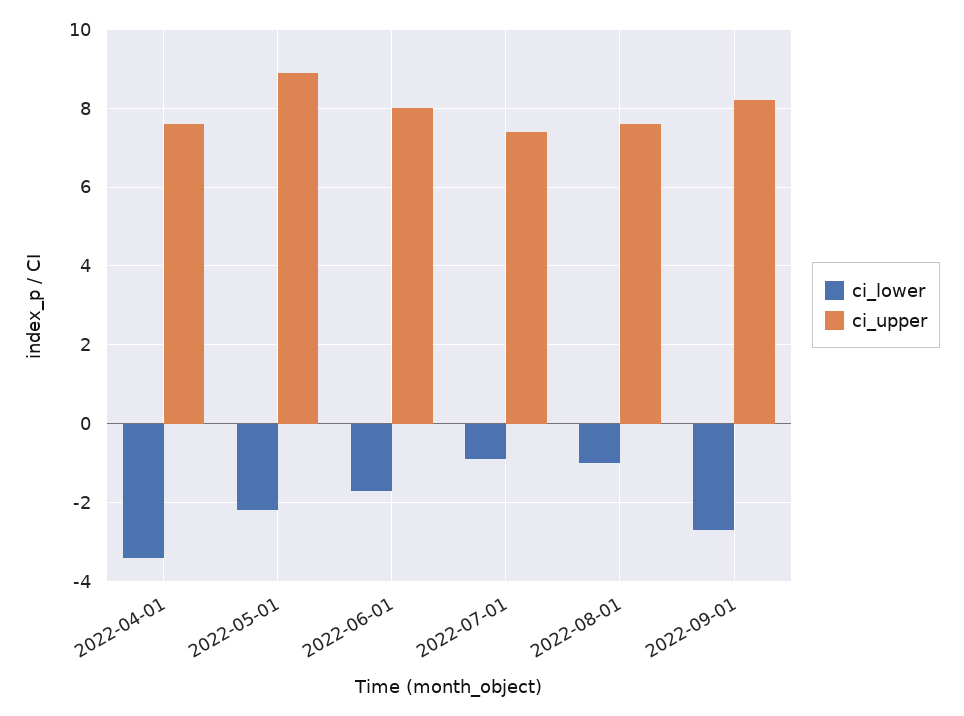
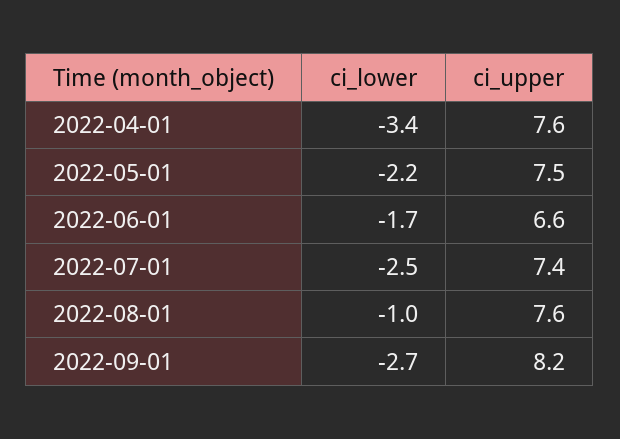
  {
    "ci_lower": {
      "2022-04-01": -3.4,
      "2022-05-01": -2.2,
      "2022-06-01": -1.7,
-     "2022-07-01": -1,
+     "2022-07-01": -2.5,
      "2022-08-01": -1,
      "2022-09-01": -2.7
    },
    "ci_upper": {
      "2022-04-01": 7.6,
-     "2022-05-01": 9,
+     "2022-05-01": 7.5,
-     "2022-06-01": 8,
+     "2022-06-01": 6.6,
      "2022-07-01": 7.4,
      "2022-08-01": 7.6,
      "2022-09-01": 8.2
    }
  }

